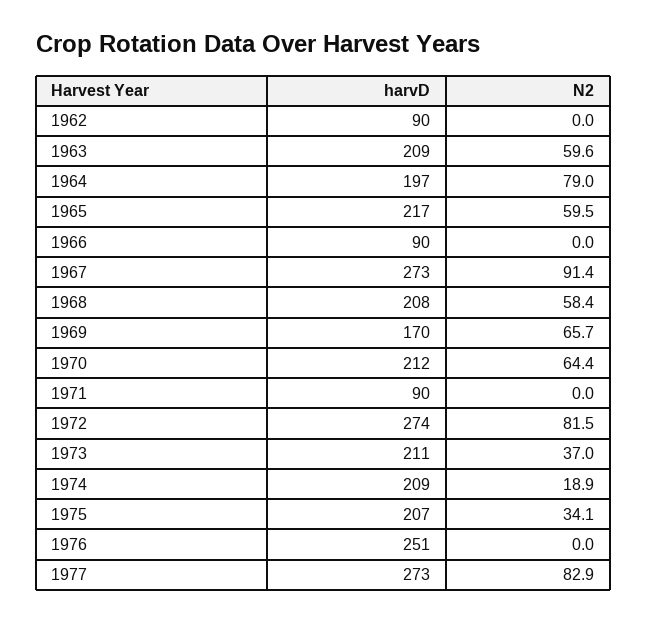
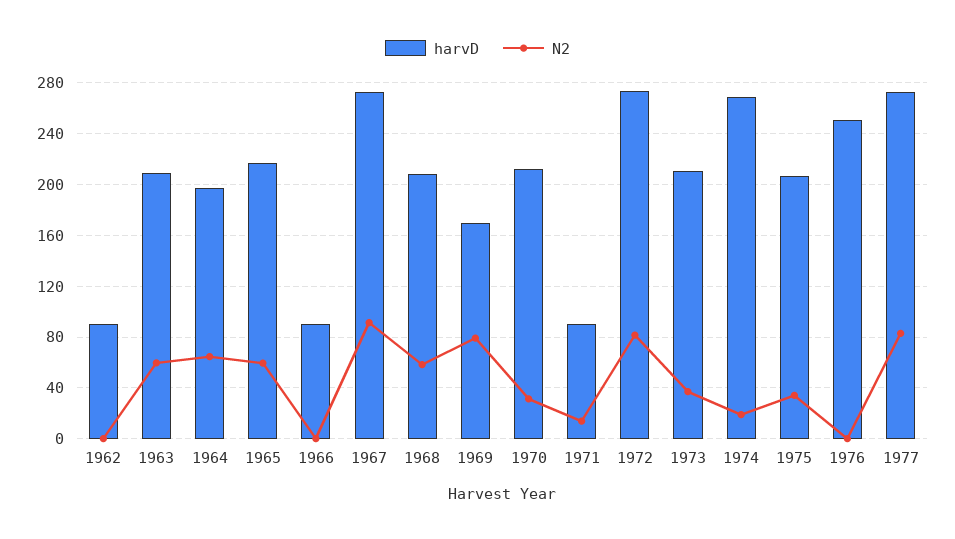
  {
    "harvD": {
      "1962": 90,
      "1963": 209,
      "1964": 197,
      "1965": 217,
      "1966": 90,
      "1967": 273,
      "1968": 208,
      "1969": 170,
      "1970": 212,
      "1971": 90,
      "1972": 274,
      "1973": 211,
-     "1974": 209,
+     "1974": 270,
      "1975": 207,
      "1976": 251,
      "1977": 273
    },
    "N2": {
      "1962": 0,
      "1963": 59.6,
-     "1964": 79,
+     "1964": 65,
      "1965": 59.5,
      "1966": 0,
      "1967": 91.4,
      "1968": 58.4,
-     "1969": 65.7,
+     "1969": 80,
-     "1970": 64.4,
+     "1970": 30,
-     "1971": 0,
+     "1971": 15,
      "1972": 81.5,
      "1973": 37,
      "1974": 18.9,
      "1975": 34.1,
      "1976": 0,
      "1977": 82.9
    }
  }

